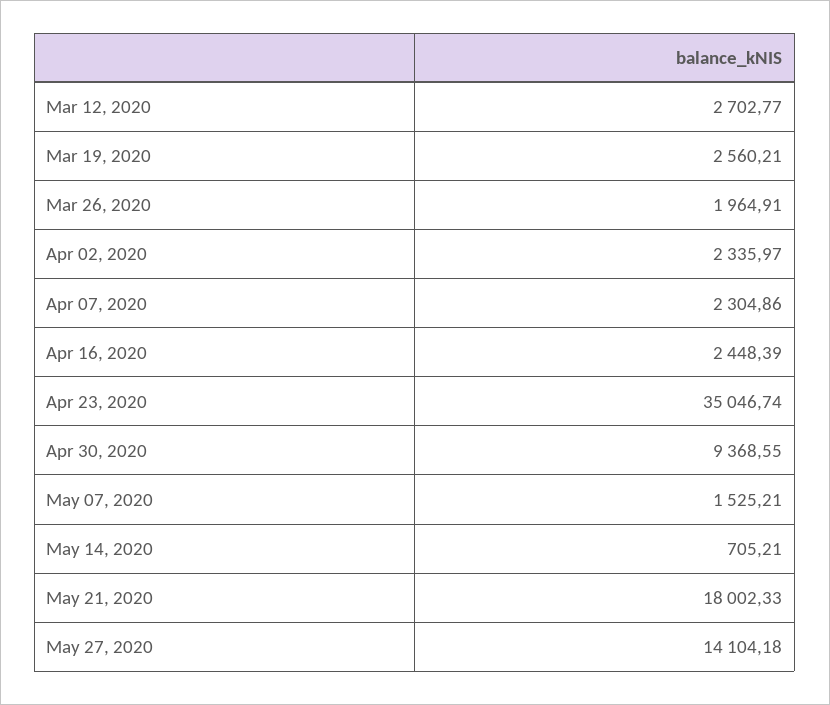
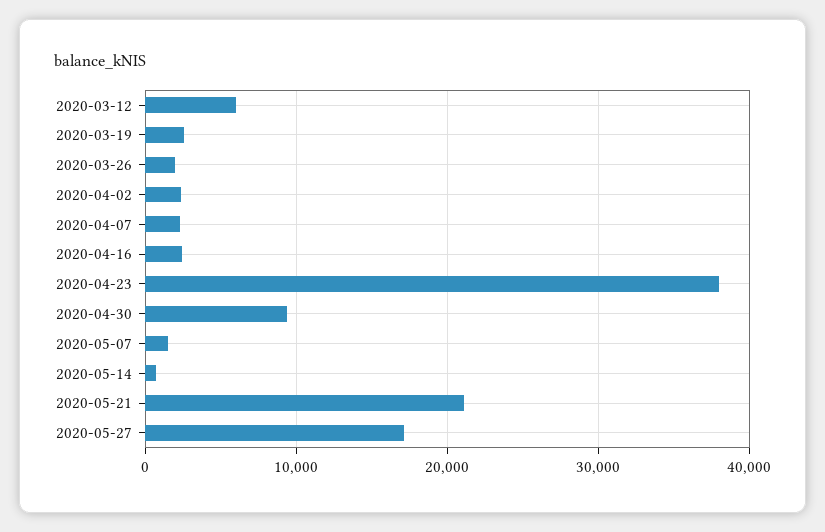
  {
-   "Mar 12, 2020": 2702.77,
+   "Mar 12, 2020": 6000,
    "Mar 19, 2020": 2560.21,
    "Mar 26, 2020": 1964.91,
    "Apr 02, 2020": 2335.97,
    "Apr 07, 2020": 2304.86,
    "Apr 16, 2020": 2448.39,
-   "Apr 23, 2020": 35046.74,
+   "Apr 23, 2020": 38000,
    "Apr 30, 2020": 9368.55,
    "May 07, 2020": 1525.21,
    "May 14, 2020": 705.21,
-   "May 21, 2020": 18002.33,
+   "May 21, 2020": 21000,
-   "May 27, 2020": 14104.18
+   "May 27, 2020": 17000
  }

